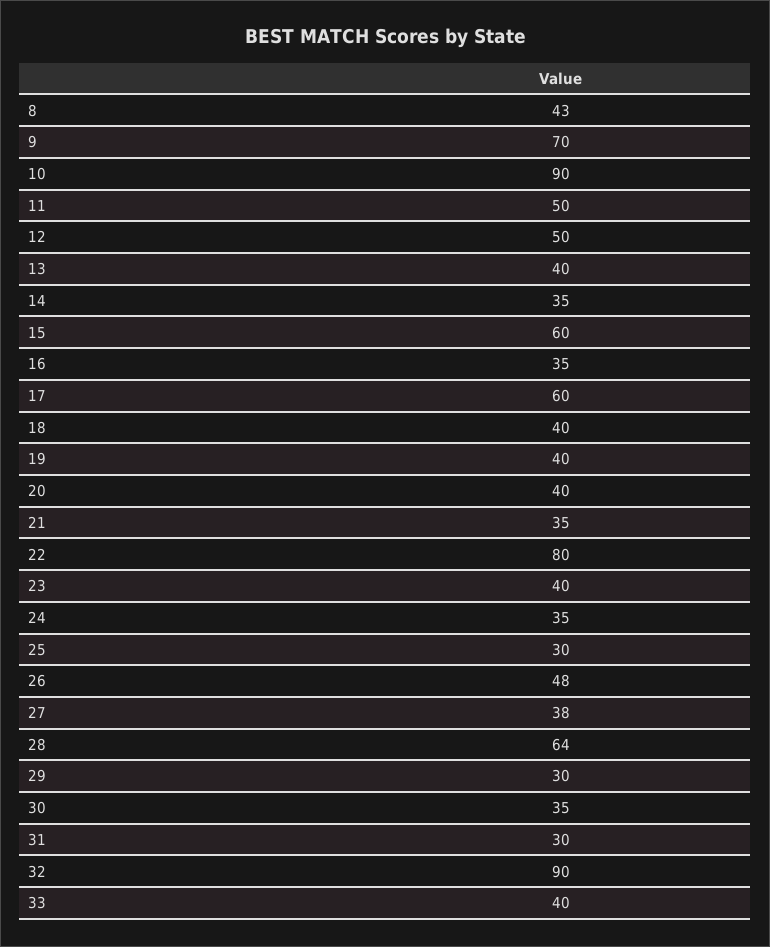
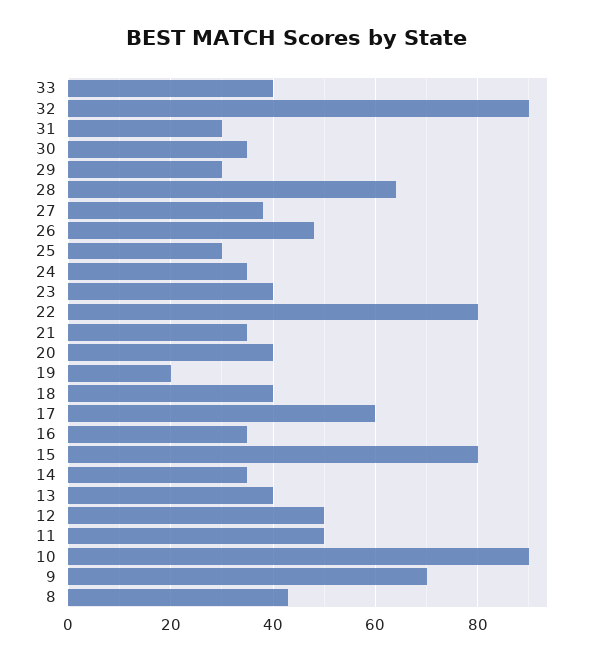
  {
    "8": 43,
    "9": 70,
    "10": 90,
    "11": 50,
    "12": 50,
    "13": 40,
    "14": 35,
-   "15": 60,
+   "15": 80,
    "16": 35,
    "17": 60,
    "18": 40,
-   "19": 40,
+   "19": 20,
    "20": 40,
    "21": 35,
    "22": 80,
    "23": 40,
    "24": 35,
    "25": 30,
    "26": 48,
    "27": 38,
    "28": 64,
    "29": 30,
    "30": 35,
    "31": 30,
    "32": 90,
    "33": 40
  }

